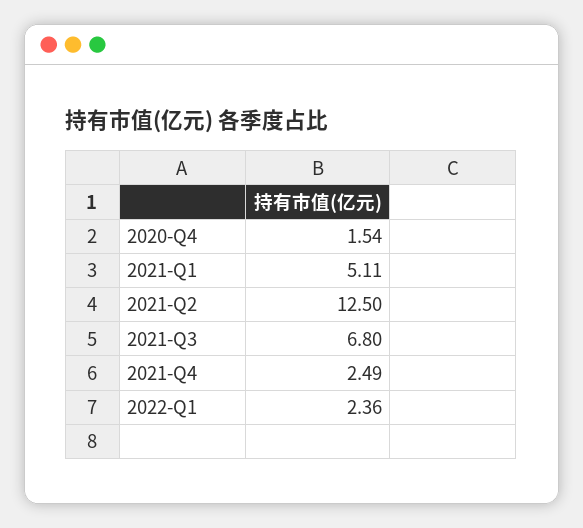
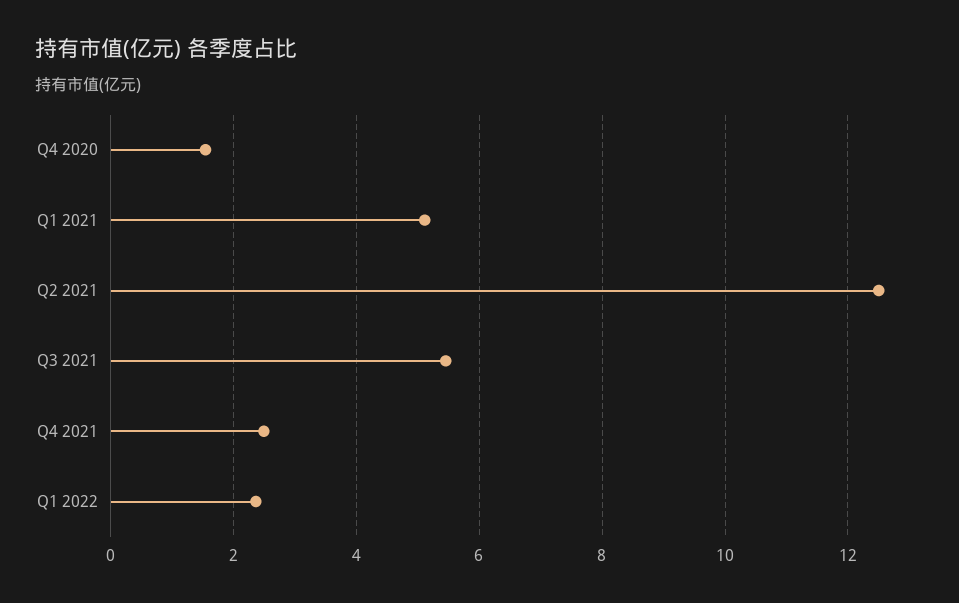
  {
    "2020-Q4": 1.54,
    "2021-Q1": 5.11,
    "2021-Q2": 12.5,
-   "2021-Q3": 6.8,
+   "2021-Q3": 5.4,
    "2021-Q4": 2.49,
    "2022-Q1": 2.36
  }

